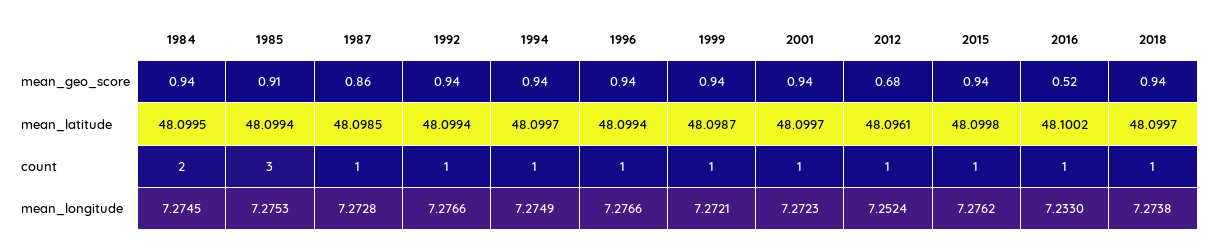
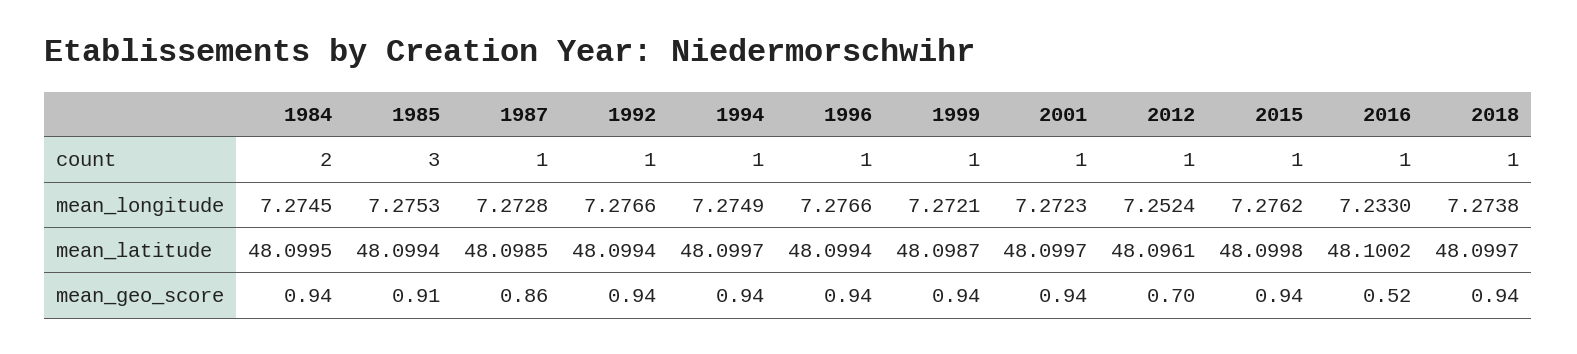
  {
    "1984": {
      "mean_geo_score": 0.94,
      "mean_latitude": 48.0995,
      "count": 2,
      "mean_longitude": 7.2745
    },
    "1985": {
      "mean_geo_score": 0.91,
      "mean_latitude": 48.0994,
      "count": 3,
      "mean_longitude": 7.2753
    },
    "1987": {
      "mean_geo_score": 0.86,
      "mean_latitude": 48.0985,
      "count": 1,
      "mean_longitude": 7.2728
    },
    "1992": {
      "mean_geo_score": 0.94,
      "mean_latitude": 48.0994,
      "count": 1,
      "mean_longitude": 7.2766
    },
    "1994": {
      "mean_geo_score": 0.94,
      "mean_latitude": 48.0997,
      "count": 1,
      "mean_longitude": 7.2749
    },
    "1996": {
      "mean_geo_score": 0.94,
      "mean_latitude": 48.0994,
      "count": 1,
      "mean_longitude": 7.2766
    },
    "1999": {
      "mean_geo_score": 0.94,
      "mean_latitude": 48.0987,
      "count": 1,
      "mean_longitude": 7.2721
    },
    "2001": {
      "mean_geo_score": 0.94,
      "mean_latitude": 48.0997,
      "count": 1,
      "mean_longitude": 7.2723
    },
    "2012": {
-     "mean_geo_score": 0.68,
+     "mean_geo_score": 0.7,
      "mean_latitude": 48.0961,
      "count": 1,
      "mean_longitude": 7.2524
    },
    "2015": {
      "mean_geo_score": 0.94,
      "mean_latitude": 48.0998,
      "count": 1,
      "mean_longitude": 7.2762
    },
    "2016": {
      "mean_geo_score": 0.52,
      "mean_latitude": 48.1002,
      "count": 1,
      "mean_longitude": 7.233
    },
    "2018": {
      "mean_geo_score": 0.94,
      "mean_latitude": 48.0997,
      "count": 1,
      "mean_longitude": 7.2738
    }
  }

